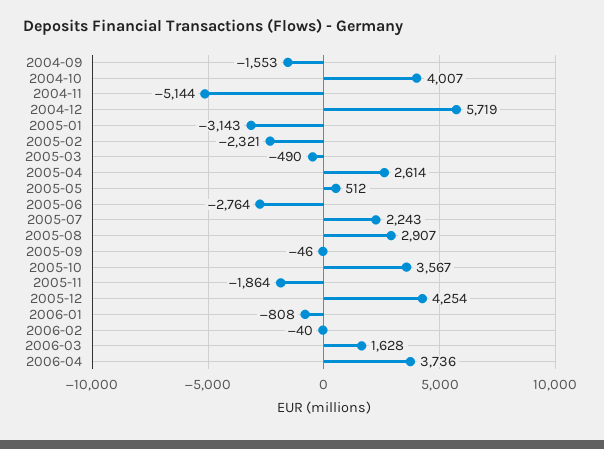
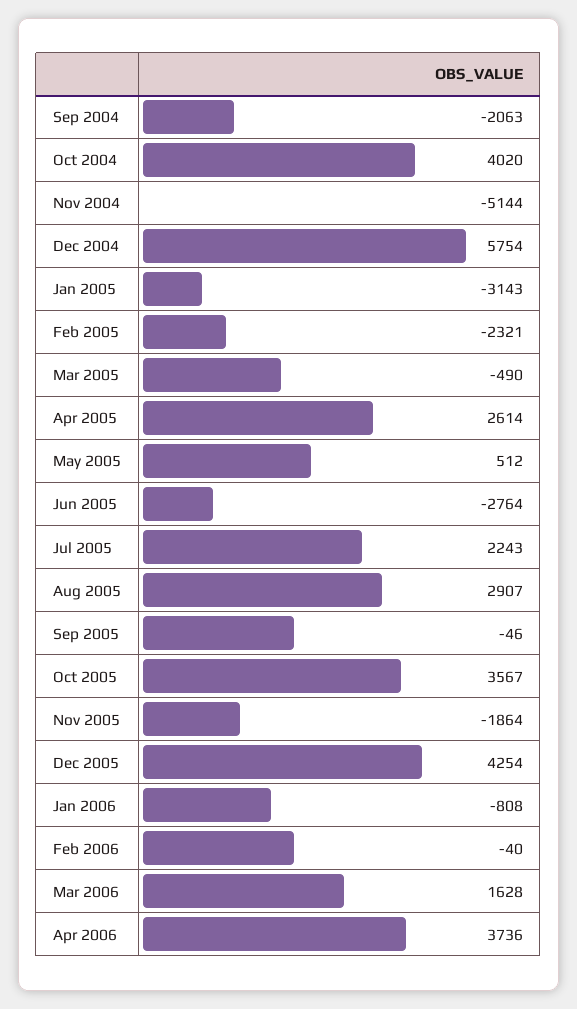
  {
-   "2004-09": -1553,
+   "2004-09": -2063,
-   "2004-10": 4007,
+   "2004-10": 4020,
    "2004-11": -5144,
-   "2004-12": 5719,
+   "2004-12": 5754,
    "2005-01": -3143,
    "2005-02": -2321,
    "2005-03": -490,
    "2005-04": 2614,
    "2005-05": 512,
    "2005-06": -2764,
    "2005-07": 2243,
    "2005-08": 2907,
    "2005-09": -46,
    "2005-10": 3567,
    "2005-11": -1864,
    "2005-12": 4254,
    "2006-01": -808,
    "2006-02": -40,
    "2006-03": 1628,
    "2006-04": 3736
  }

